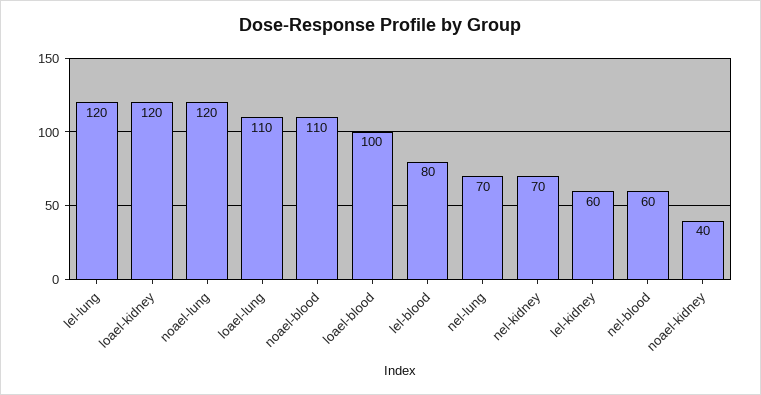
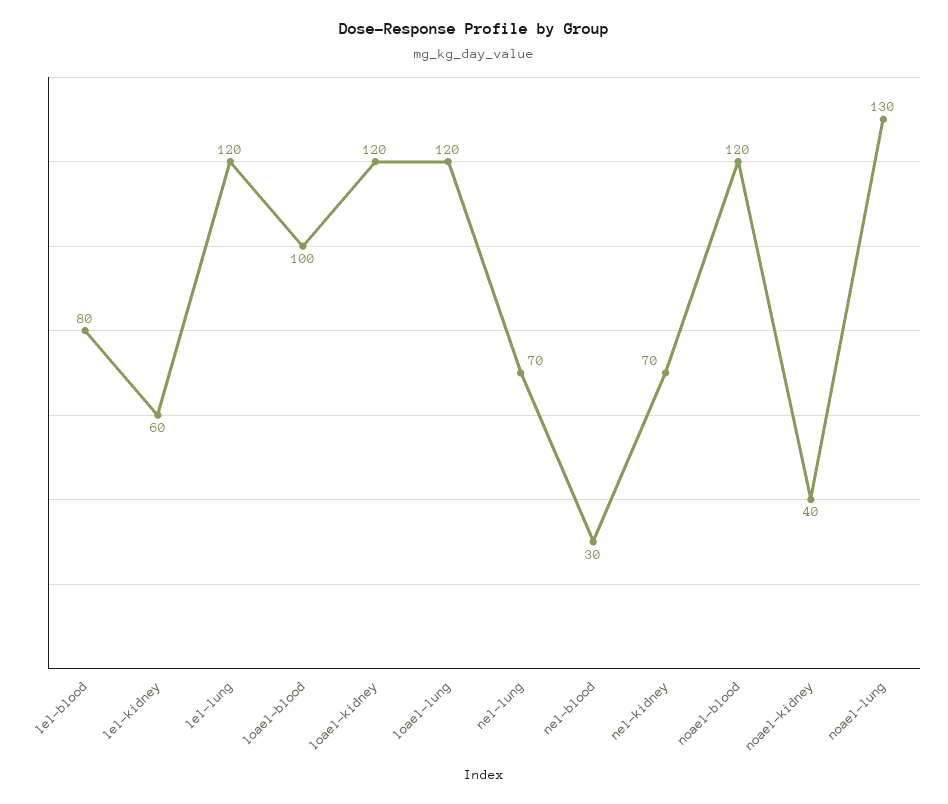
  {
    "lel-lung": 120,
    "loael-kidney": 120,
-   "noael-lung": 120,
+   "noael-lung": 130,
-   "loael-lung": 110,
+   "loael-lung": 120,
-   "noael-blood": 110,
+   "noael-blood": 120,
    "loael-blood": 100,
    "lel-blood": 80,
    "nel-lung": 70,
    "nel-kidney": 70,
    "lel-kidney": 60,
-   "nel-blood": 60,
+   "nel-blood": 30,
    "noael-kidney": 40
  }

